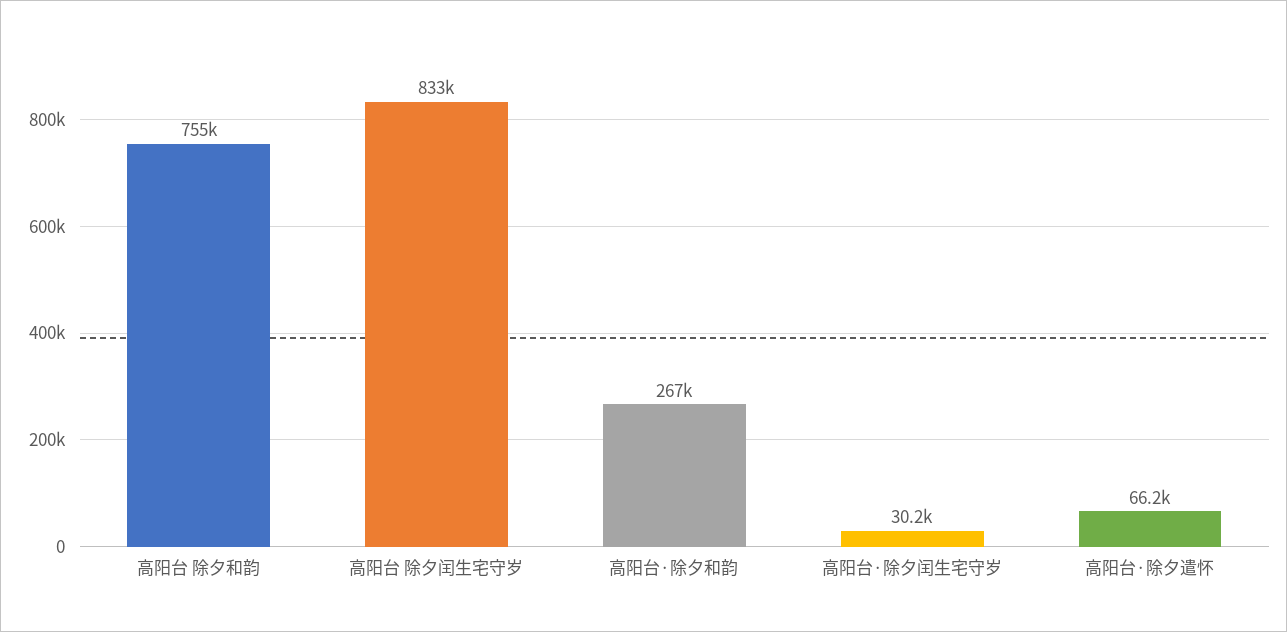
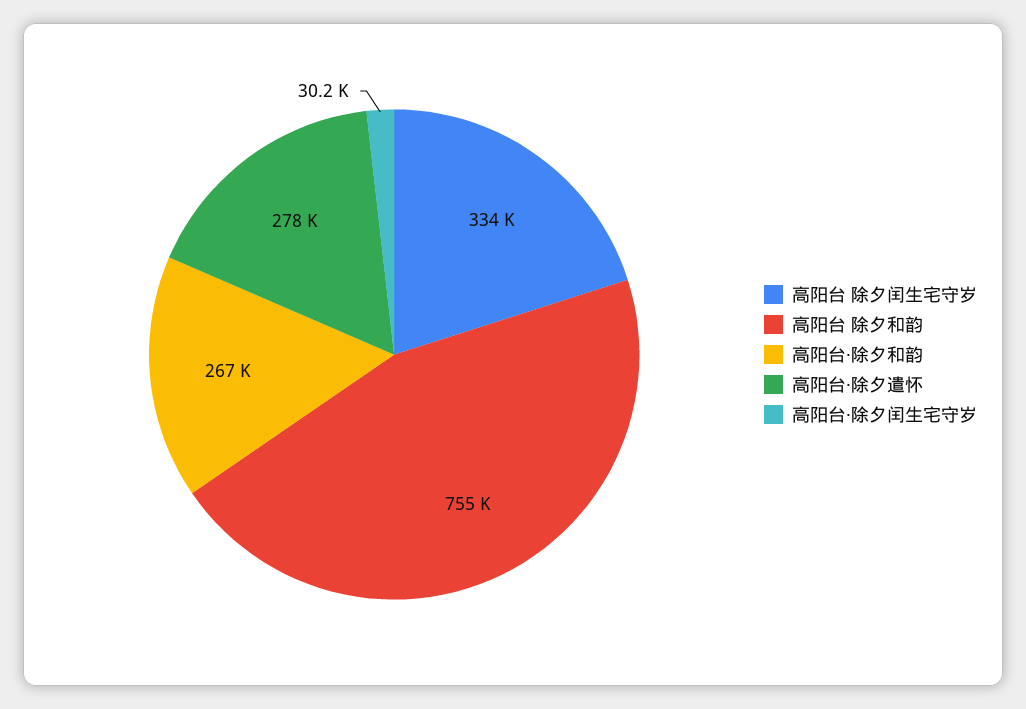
  {
    "高阳台 除夕和韵": 755000,
-   "高阳台 除夕闰生宅守岁": 833000,
+   "高阳台 除夕闰生宅守岁": 334000,
    "高阳台·除夕和韵": 267000,
    "高阳台·除夕闰生宅守岁": 30200,
-   "高阳台·除夕遣怀": 66200
+   "高阳台·除夕遣怀": 278000
  }

